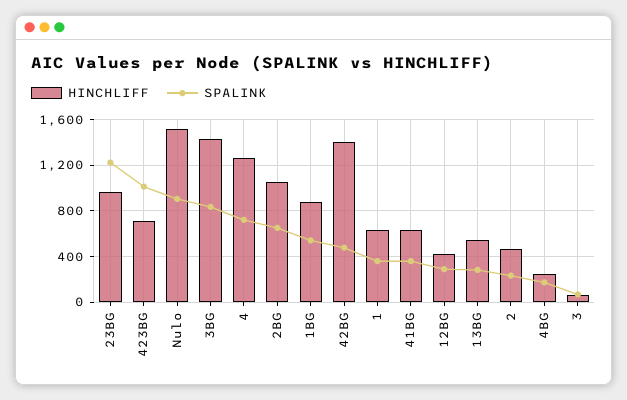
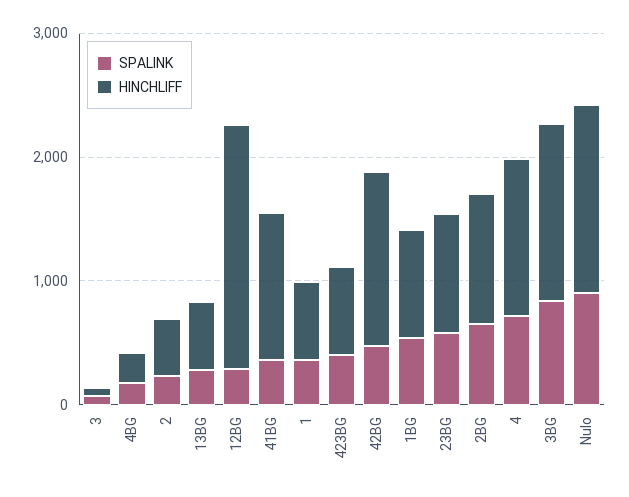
  {
    "HINCHLIFF": {
      "23BG": 1000,
      "423BG": 700,
      "Nulo": 1500,
      "3BG": 1400,
      "4": 1300,
      "2BG": 1100,
      "1BG": 900,
      "42BG": 1400,
      "1": 600,
-     "41BG": 600,
+     "41BG": 1200,
-     "12BG": 400,
+     "12BG": 2000,
      "13BG": 500,
      "2": 500,
      "4BG": 200,
      "3": 100
    },
    "SPALINK": {
-     "23BG": 1200,
+     "23BG": 600,
-     "423BG": 1000,
+     "423BG": 400,
      "Nulo": 900,
      "3BG": 800,
      "4": 700,
      "2BG": 700,
      "1BG": 500,
      "42BG": 500,
      "1": 400,
      "41BG": 400,
      "12BG": 300,
      "13BG": 300,
      "2": 200,
      "4BG": 200,
      "3": 100
    }
  }

